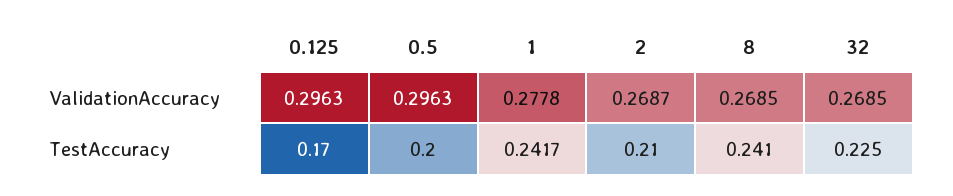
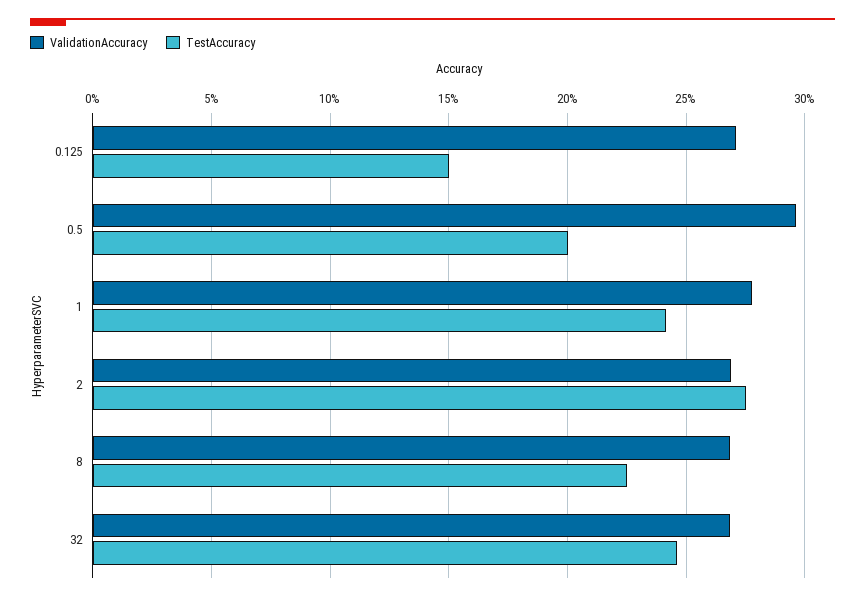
  {
    "ValidationAccuracy": {
-     "0.125": 0.2963,
+     "0.125": 0.27,
      "0.5": 0.2963,
      "1": 0.2778,
      "2": 0.2687,
      "8": 0.2685,
      "32": 0.2685
    },
    "TestAccuracy": {
-     "0.125": 0.17,
+     "0.125": 0.15,
      "0.5": 0.2,
      "1": 0.2417,
-     "2": 0.21,
+     "2": 0.275,
-     "8": 0.241,
+     "8": 0.225,
-     "32": 0.225
+     "32": 0.245
    }
  }

